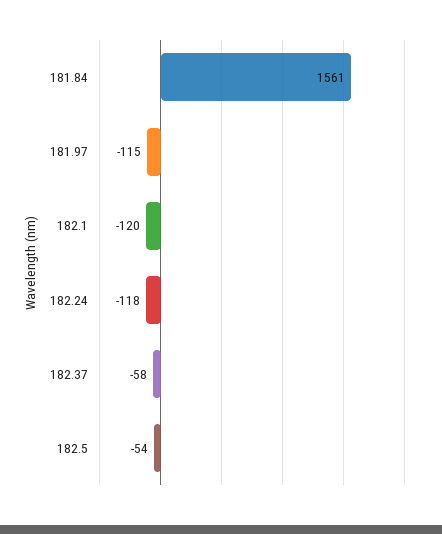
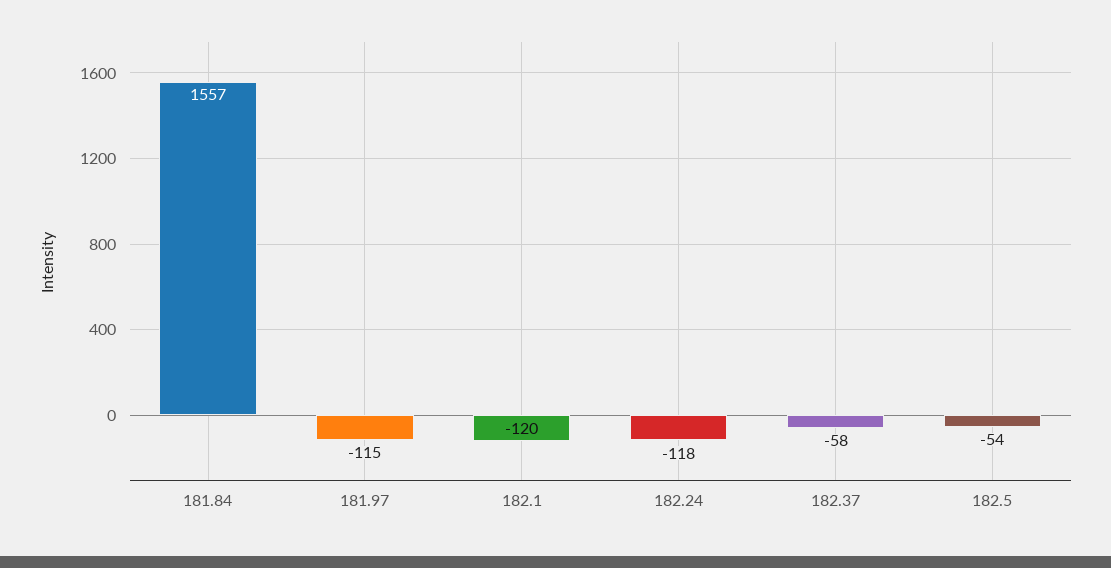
  {
-   "181.84": 1561,
+   "181.84": 1557,
    "181.97": -115,
    "182.1": -120,
    "182.24": -118,
    "182.37": -58,
    "182.5": -54
  }

